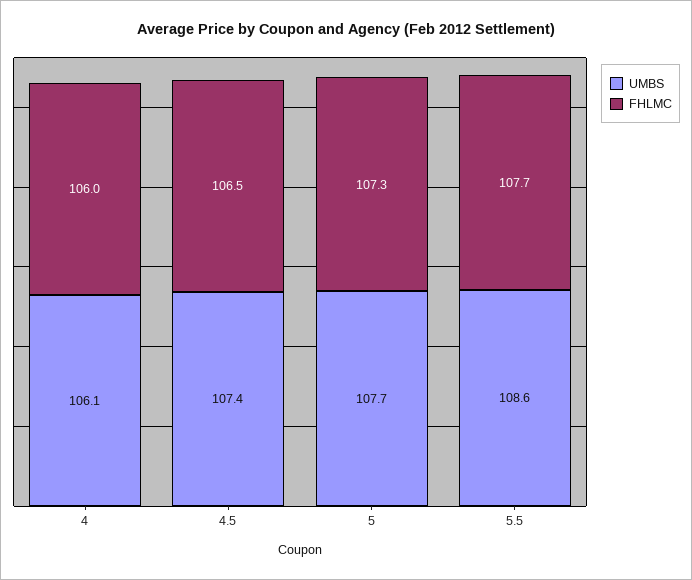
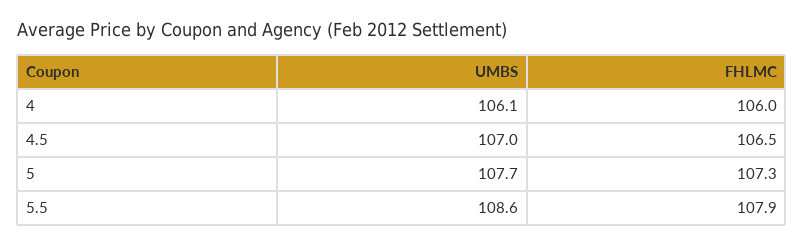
  {
    "UMBS": {
      "4": 106.1,
-     "4.5": 107.4,
+     "4.5": 107,
      "5": 107.7,
      "5.5": 108.6
    },
    "FHLMC": {
      "4": 106,
      "4.5": 106.5,
      "5": 107.3,
-     "5.5": 107.7
+     "5.5": 107.9
    }
  }

